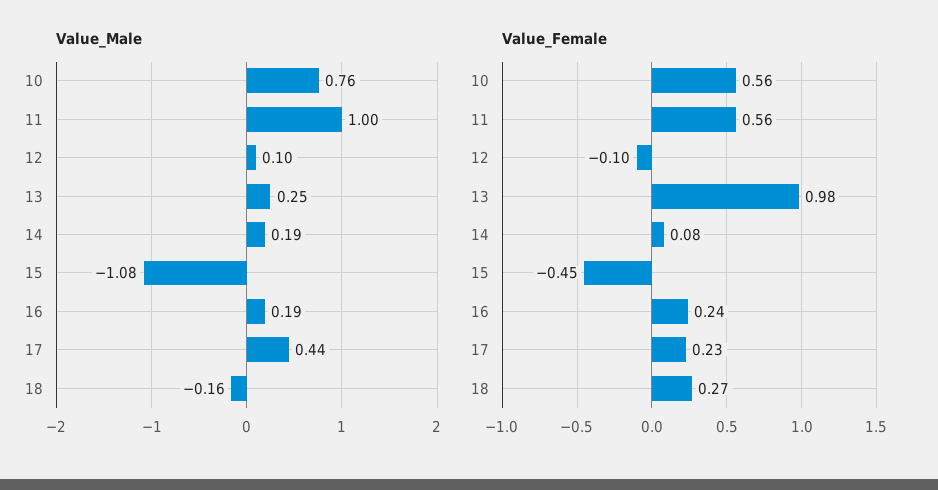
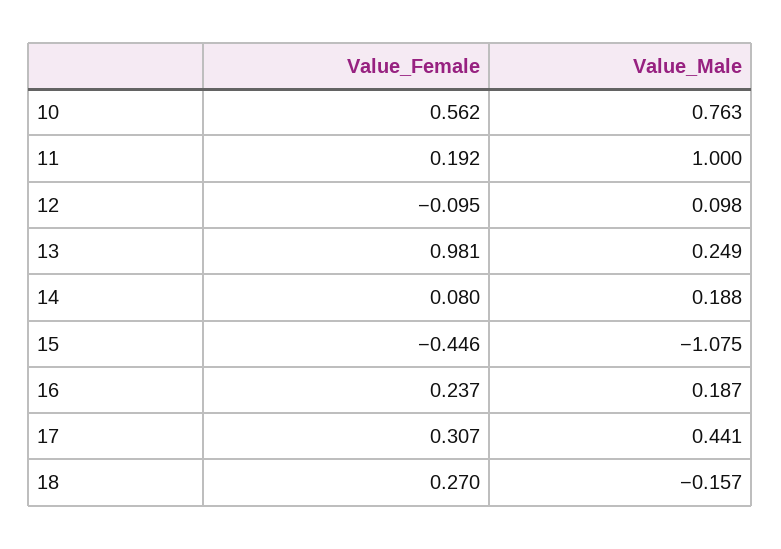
  {
    "Value_Male": {
      "10": 0.763,
      "11": 1,
      "12": 0.098,
      "13": 0.249,
      "14": 0.188,
      "15": -1.075,
      "16": 0.187,
      "17": 0.441,
      "18": -0.157
    },
    "Value_Female": {
      "10": 0.562,
-     "11": 0.56,
+     "11": 0.192,
      "12": -0.095,
      "13": 0.981,
      "14": 0.08,
      "15": -0.446,
      "16": 0.237,
-     "17": 0.23,
+     "17": 0.307,
      "18": 0.27
    }
  }

